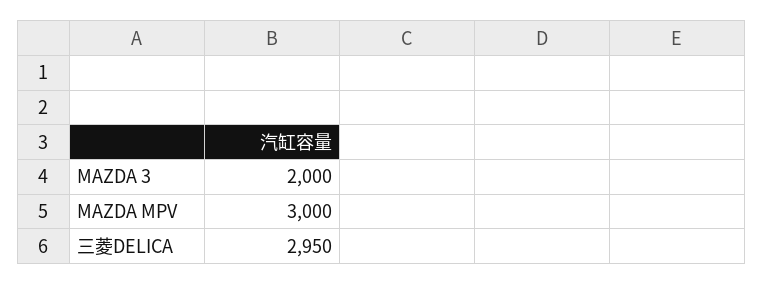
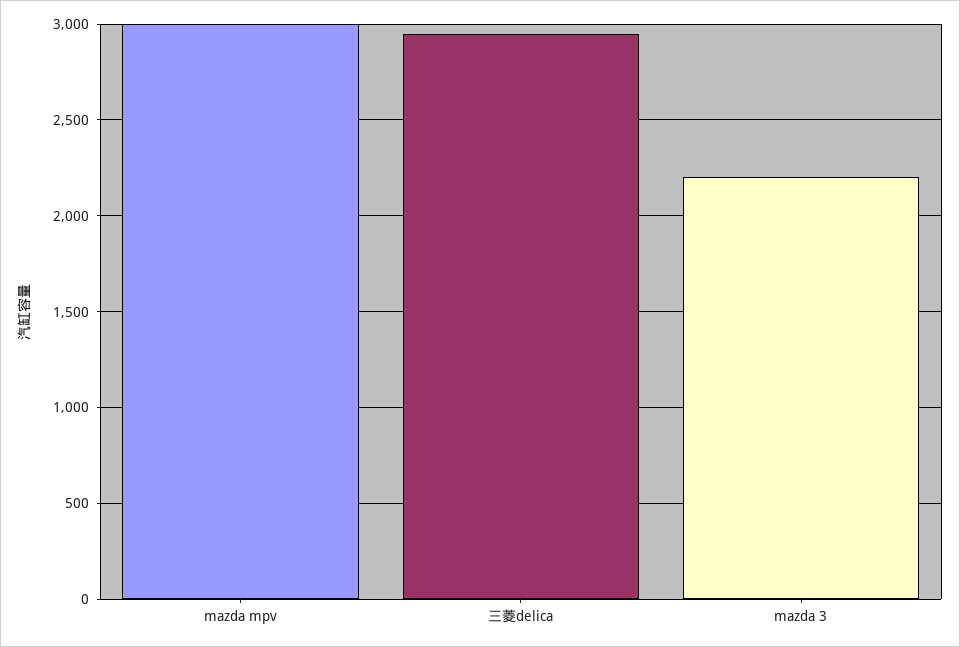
  {
-   "MAZDA 3": 2000,
+   "MAZDA 3": 2200,
    "MAZDA MPV": 3000,
    "三菱DELICA": 2950
  }

